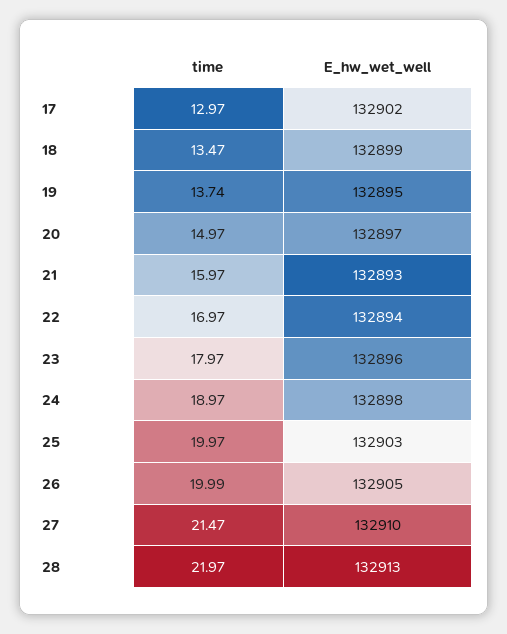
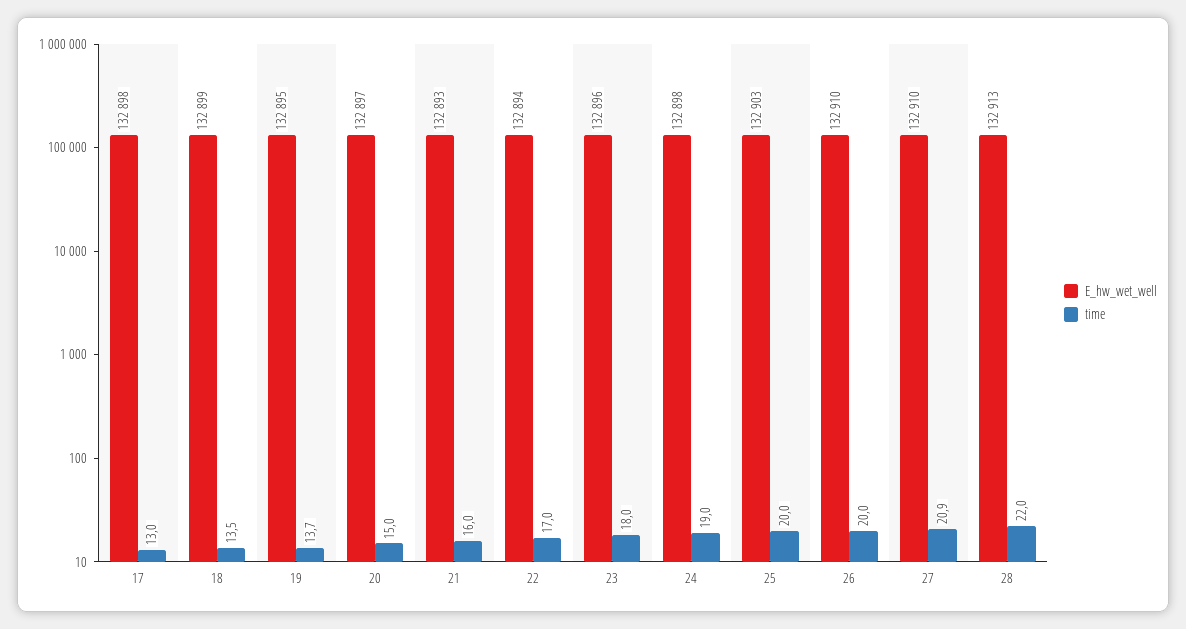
  {
    "time": {
      "17": 12.97,
      "18": 13.47,
      "19": 13.74,
      "20": 14.97,
      "21": 15.97,
      "22": 16.97,
      "23": 17.97,
      "24": 18.97,
      "25": 19.97,
      "26": 19.99,
-     "27": 21.47,
+     "27": 20.9,
      "28": 21.97
    },
    "E_hw_wet_well": {
-     "17": 132902,
+     "17": 132898,
      "18": 132899,
      "19": 132895,
      "20": 132897,
      "21": 132893,
      "22": 132894,
      "23": 132896,
      "24": 132898,
      "25": 132903,
-     "26": 132905,
+     "26": 132910,
      "27": 132910,
      "28": 132913
    }
  }

